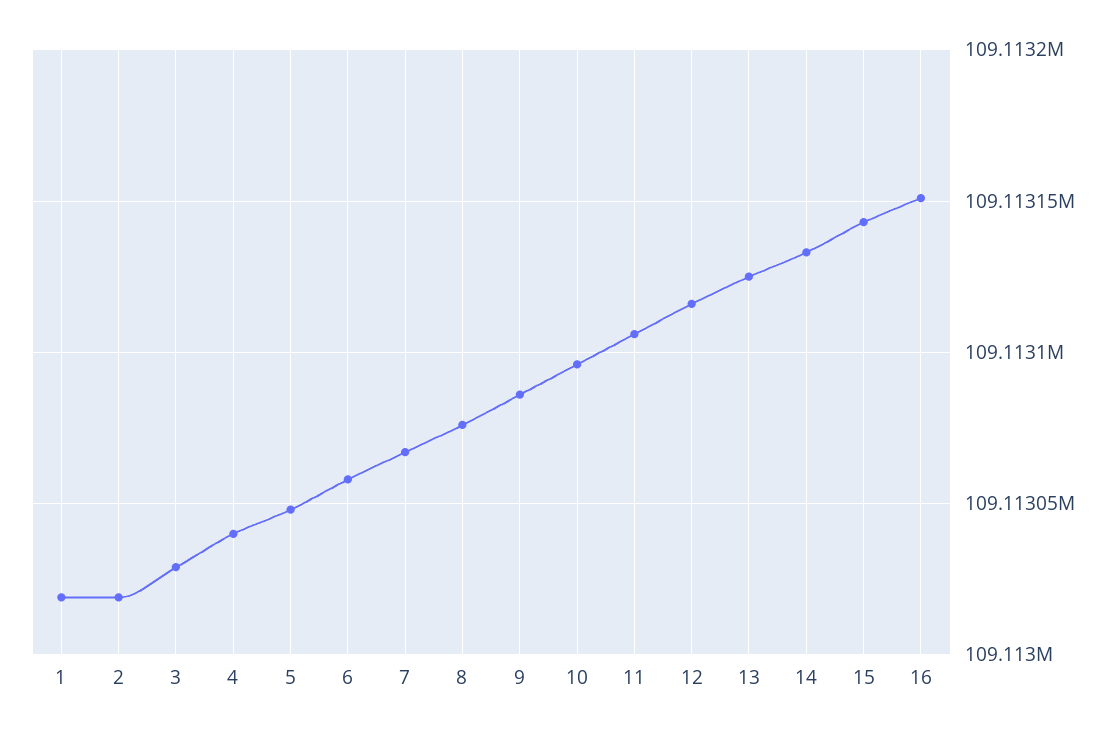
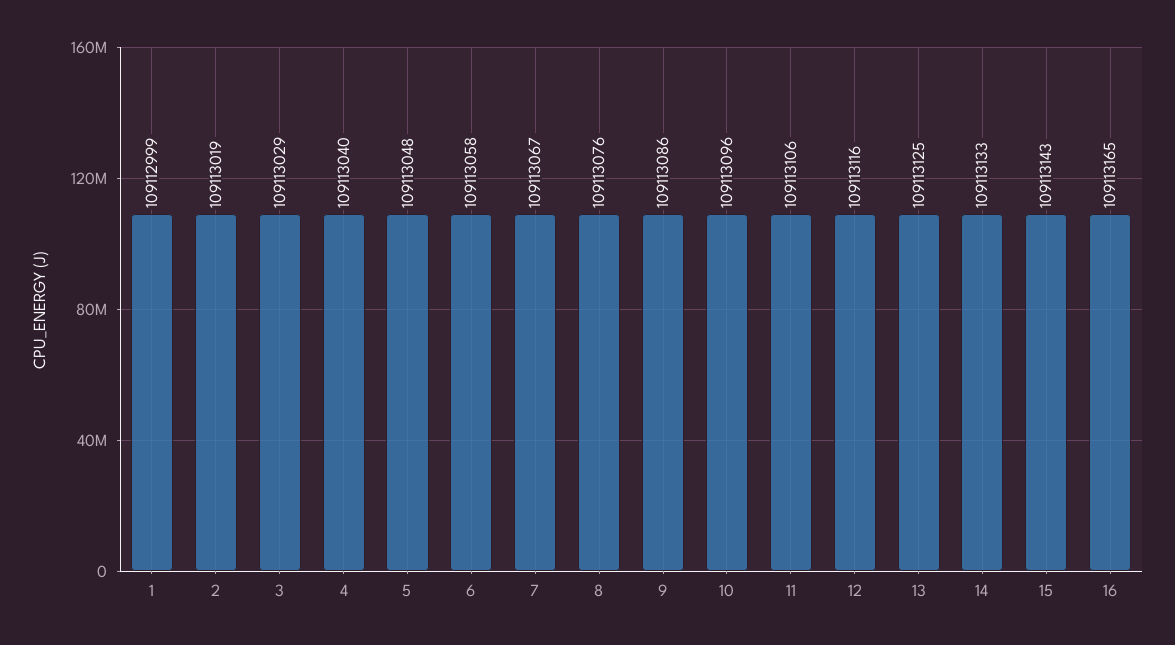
  {
-   "1": 109113020,
+   "1": 109112999,
    "2": 109113019,
    "3": 109113029,
    "4": 109113040,
    "5": 109113048,
    "6": 109113058,
    "7": 109113067,
    "8": 109113076,
    "9": 109113086,
    "10": 109113096,
    "11": 109113106,
    "12": 109113116,
    "13": 109113125,
    "14": 109113133,
    "15": 109113143,
-   "16": 109113150
+   "16": 109113165
  }

